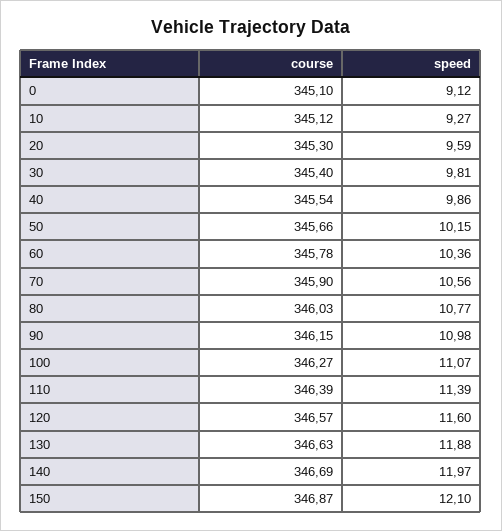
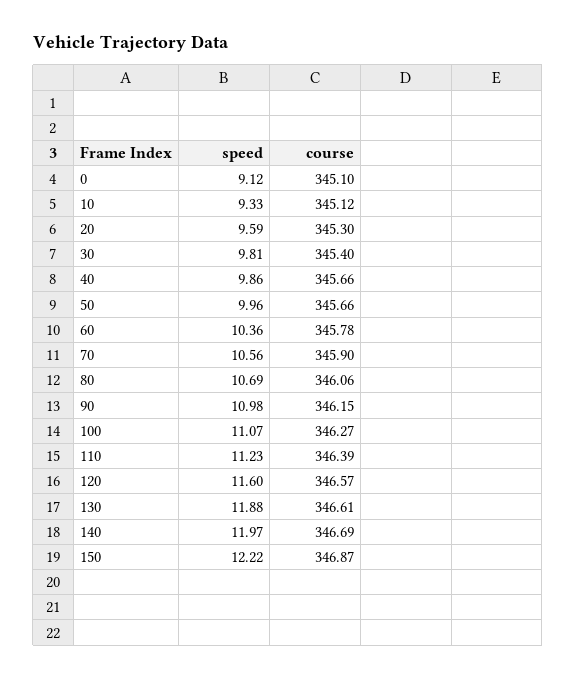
  {
    "course": {
      "0": 345.1,
      "10": 345.12,
      "20": 345.3,
      "30": 345.4,
-     "40": 345.54,
+     "40": 345.66,
      "50": 345.66,
      "60": 345.78,
      "70": 345.9,
-     "80": 346.03,
+     "80": 346.06,
      "90": 346.15,
      "100": 346.27,
      "110": 346.39,
      "120": 346.57,
-     "130": 346.63,
+     "130": 346.61,
      "140": 346.69,
      "150": 346.87
    },
    "speed": {
      "0": 9.12,
-     "10": 9.27,
+     "10": 9.33,
      "20": 9.59,
      "30": 9.81,
      "40": 9.86,
-     "50": 10.15,
+     "50": 9.96,
      "60": 10.36,
      "70": 10.56,
-     "80": 10.77,
+     "80": 10.69,
      "90": 10.98,
      "100": 11.07,
-     "110": 11.39,
+     "110": 11.23,
      "120": 11.6,
      "130": 11.88,
      "140": 11.97,
-     "150": 12.1
+     "150": 12.22
    }
  }

